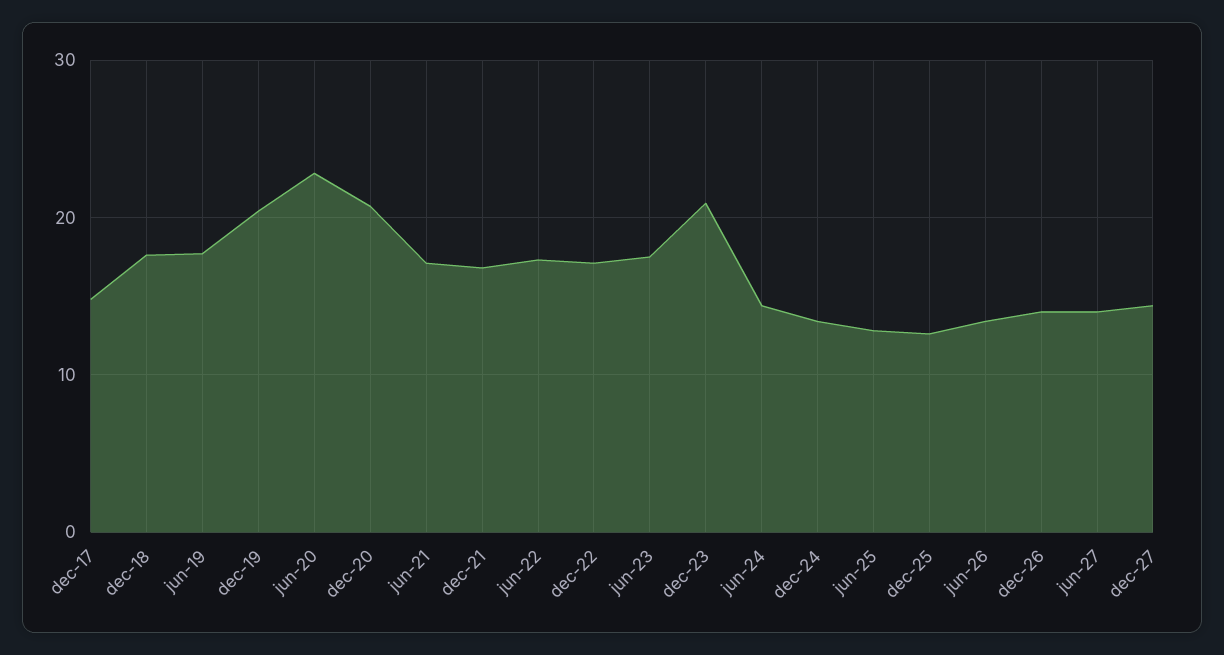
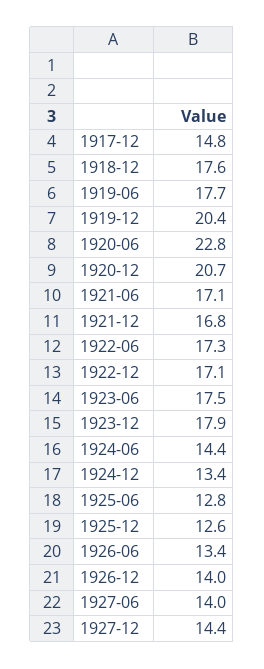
  {
    "dec-17": 14.8,
    "dec-18": 17.6,
    "jun-19": 17.7,
    "dec-19": 20.4,
    "jun-20": 22.8,
    "dec-20": 20.7,
    "jun-21": 17.1,
    "dec-21": 16.8,
    "jun-22": 17.3,
    "dec-22": 17.1,
    "jun-23": 17.5,
-   "dec-23": 21,
+   "dec-23": 17.9,
    "jun-24": 14.4,
    "dec-24": 13.4,
    "jun-25": 12.8,
    "dec-25": 12.6,
    "jun-26": 13.4,
    "dec-26": 14,
    "jun-27": 14,
    "dec-27": 14.4
  }

